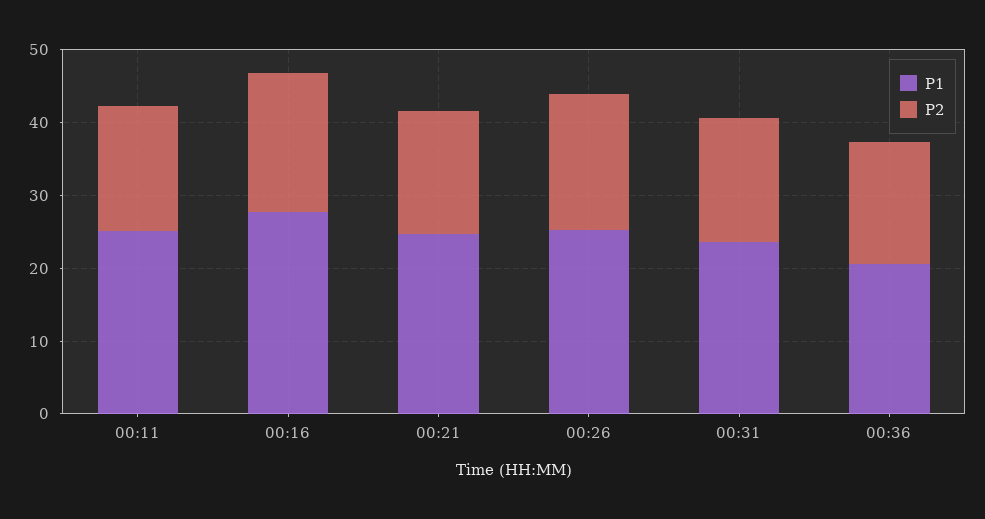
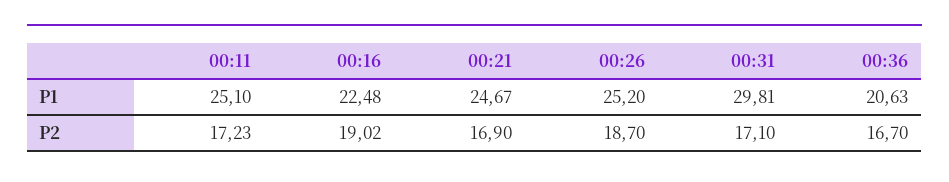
  {
    "P1": {
      "00:11": 25.1,
-     "00:16": 28,
+     "00:16": 22.48,
      "00:21": 24.67,
      "00:26": 25.2,
-     "00:31": 24,
+     "00:31": 29.81,
      "00:36": 20.63
    },
    "P2": {
      "00:11": 17.23,
      "00:16": 19.02,
      "00:21": 16.9,
      "00:26": 18.7,
      "00:31": 17.1,
      "00:36": 16.7
    }
  }

